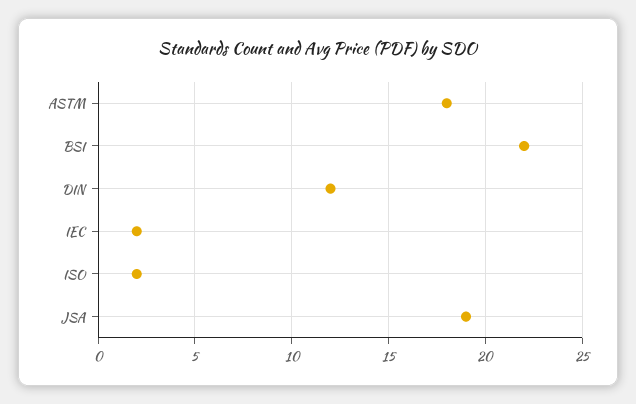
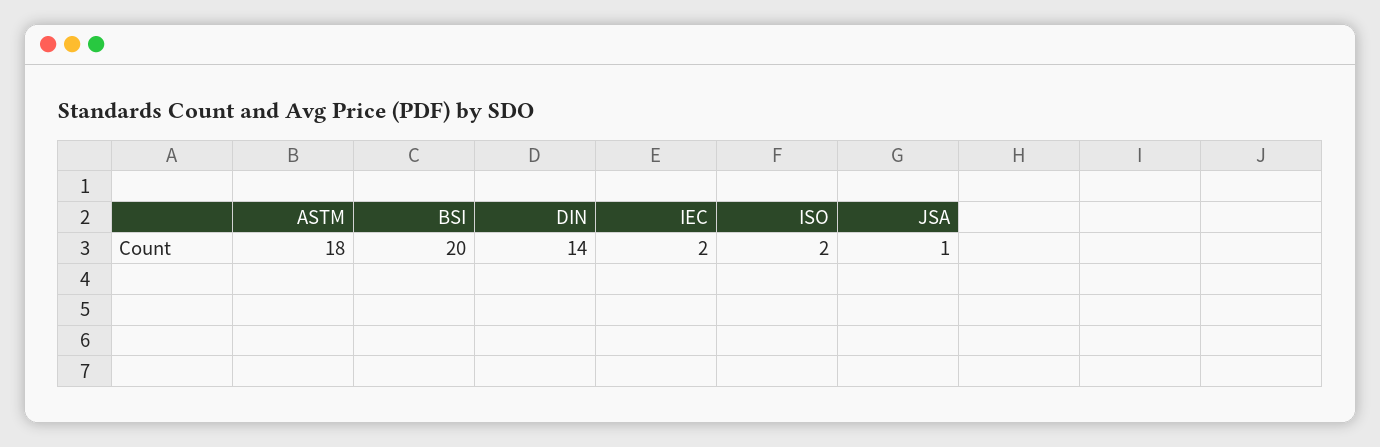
  {
    "ASTM": 18,
-   "BSI": 22,
+   "BSI": 20,
-   "DIN": 12,
+   "DIN": 14,
    "IEC": 2,
    "ISO": 2,
-   "JSA": 19
+   "JSA": 1
  }

